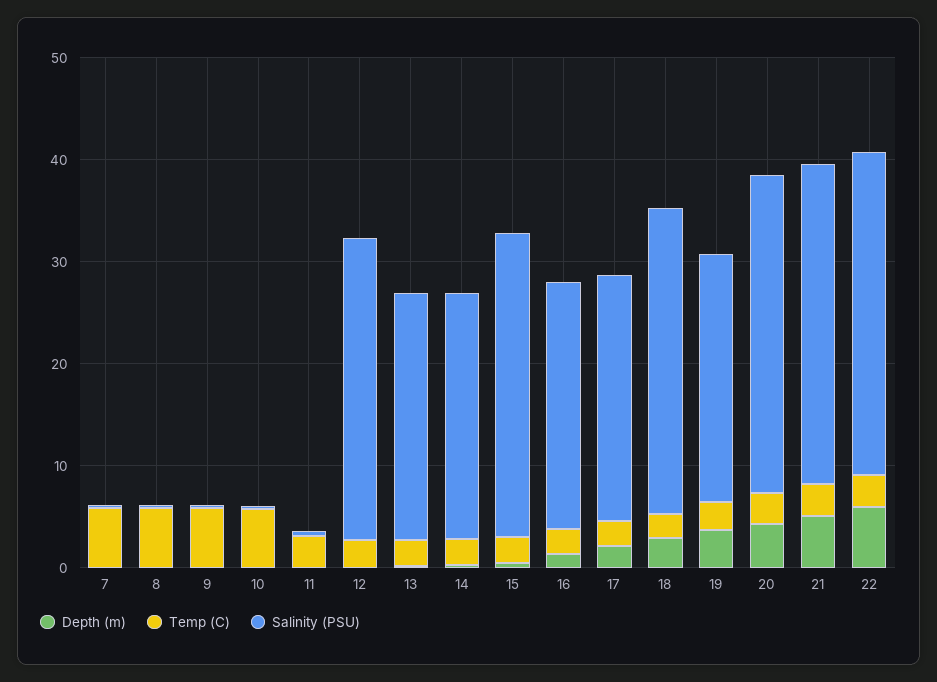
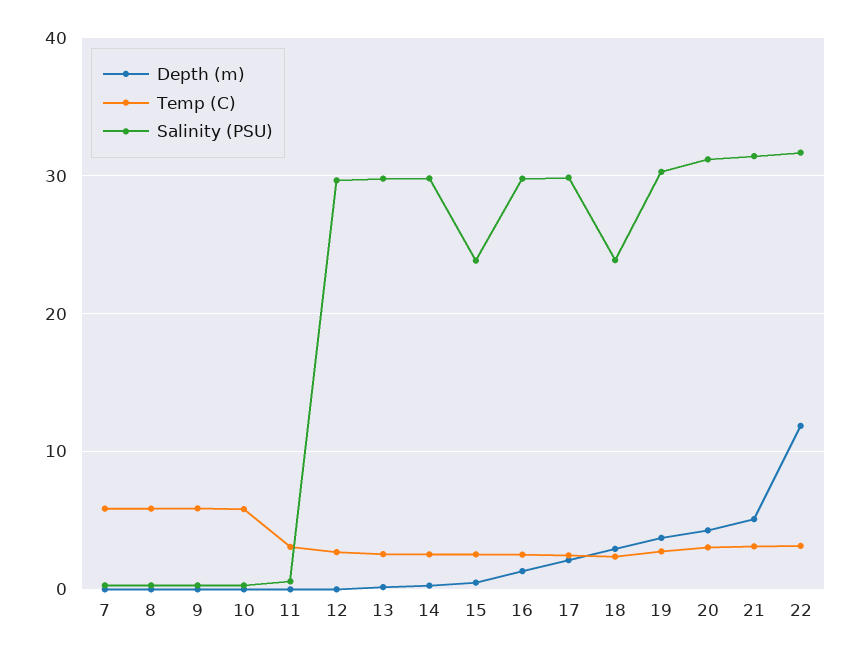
  {
    "Depth (m)": {
      "7": 0,
      "8": 0,
      "9": 0,
      "10": 0,
      "11": 0,
      "12": 0,
      "13": 0,
      "14": 0,
      "15": 0,
      "16": 1,
      "17": 2,
      "18": 3,
      "19": 4,
      "20": 4,
      "21": 5,
-     "22": 6
+     "22": 12
    },
    "Temp (C)": {
      "7": 6,
      "8": 6,
      "9": 6,
      "10": 6,
      "11": 3,
      "12": 3,
      "13": 3,
      "14": 3,
      "15": 3,
      "16": 3,
      "17": 2,
      "18": 2,
      "19": 3,
      "20": 3,
      "21": 3,
      "22": 3
    },
    "Salinity (PSU)": {
      "7": 0,
      "8": 0,
      "9": 0,
      "10": 0,
      "11": 1,
      "12": 30,
-     "13": 24,
+     "13": 30,
-     "14": 24,
+     "14": 30,
-     "15": 30,
+     "15": 24,
-     "16": 24,
+     "16": 30,
-     "17": 24,
+     "17": 30,
-     "18": 30,
+     "18": 24,
-     "19": 24,
+     "19": 30,
      "20": 31,
      "21": 31,
      "22": 32
    }
  }

